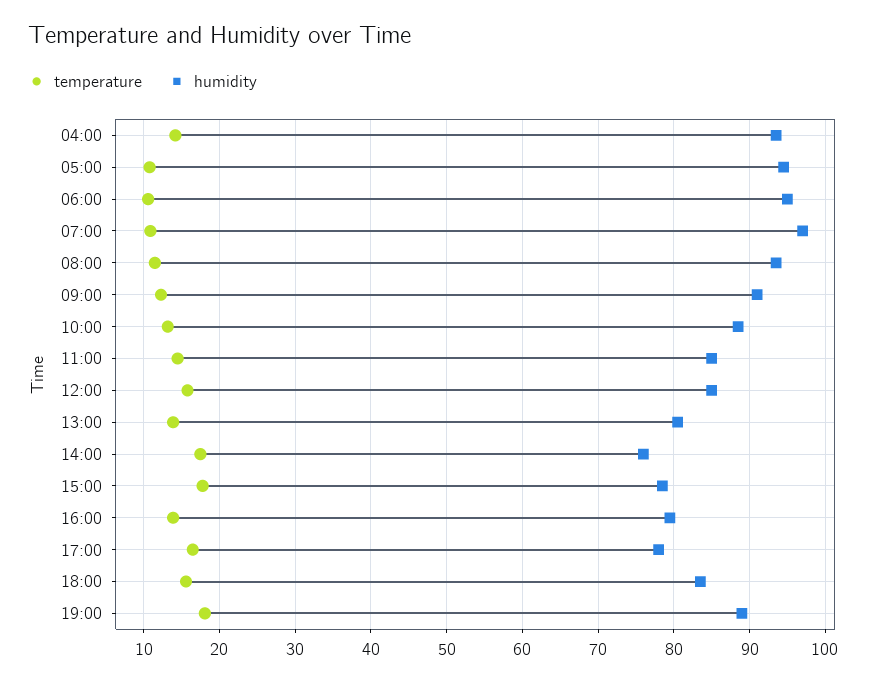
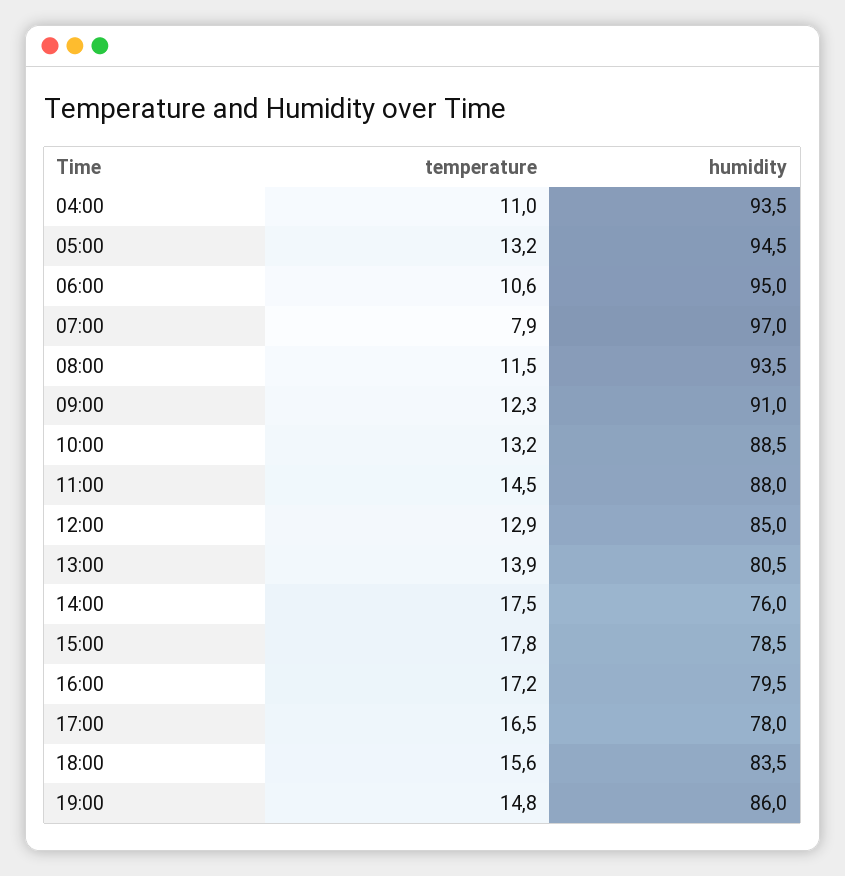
  {
    "temperature": {
-     "04:00": 14,
+     "04:00": 11,
-     "05:00": 11,
+     "05:00": 13.2,
      "06:00": 10.6,
-     "07:00": 11,
+     "07:00": 7.9,
      "08:00": 11.5,
      "09:00": 12.3,
      "10:00": 13.2,
      "11:00": 14.5,
-     "12:00": 16,
+     "12:00": 12.9,
      "13:00": 13.9,
      "14:00": 17.5,
      "15:00": 17.8,
-     "16:00": 14,
+     "16:00": 17.2,
      "17:00": 16.5,
      "18:00": 15.6,
-     "19:00": 18
+     "19:00": 14.8
    },
    "humidity": {
      "04:00": 93.5,
      "05:00": 94.5,
      "06:00": 95,
      "07:00": 97,
      "08:00": 93.5,
      "09:00": 91,
      "10:00": 88.5,
-     "11:00": 85,
+     "11:00": 88,
      "12:00": 85,
      "13:00": 80.5,
      "14:00": 76,
      "15:00": 78.5,
      "16:00": 79.5,
      "17:00": 78,
      "18:00": 83.5,
-     "19:00": 89
+     "19:00": 86
    }
  }

